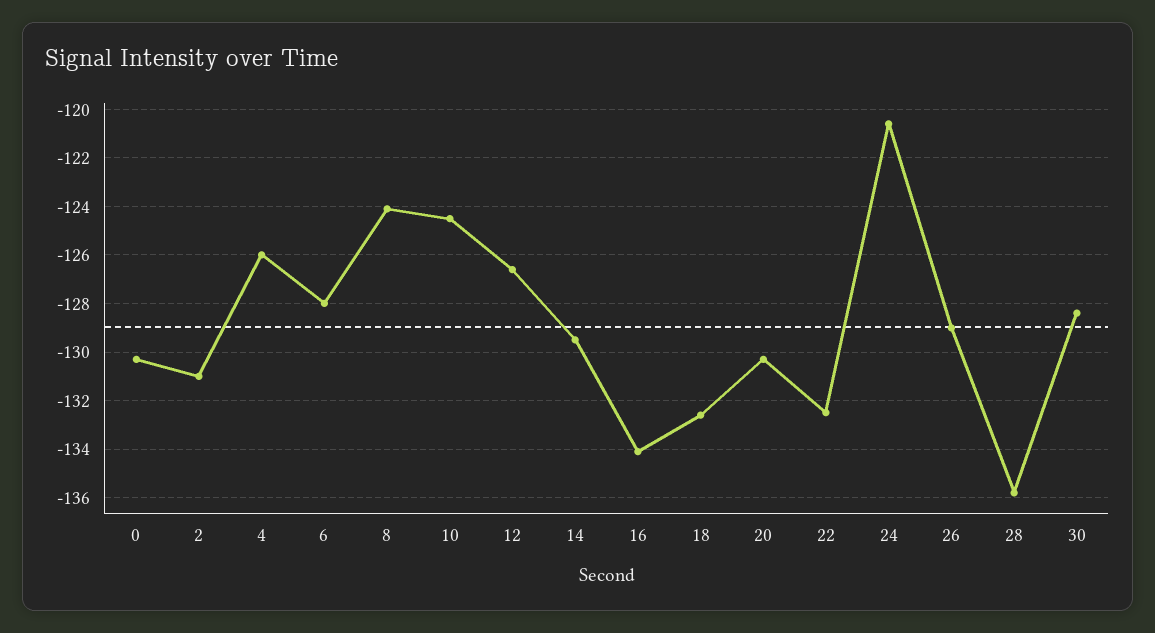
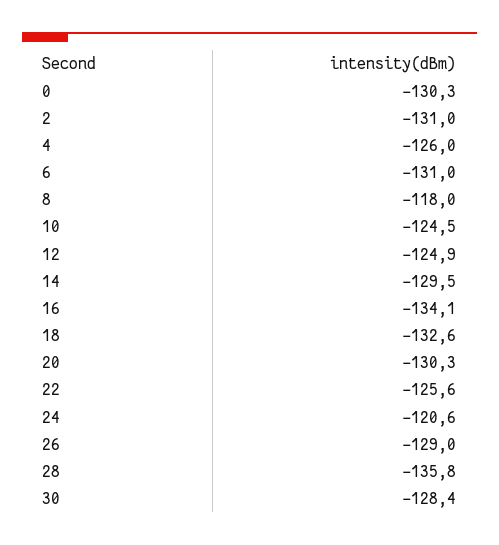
  {
    "0": -130.3,
    "2": -131,
    "4": -126,
-   "6": -128,
+   "6": -131,
-   "8": -124,
+   "8": -118,
    "10": -124.5,
-   "12": -126.5,
+   "12": -124.9,
    "14": -129.5,
    "16": -134.1,
    "18": -132.6,
    "20": -130.3,
-   "22": -132.5,
+   "22": -125.6,
    "24": -120.6,
    "26": -129,
    "28": -135.8,
    "30": -128.4
  }

